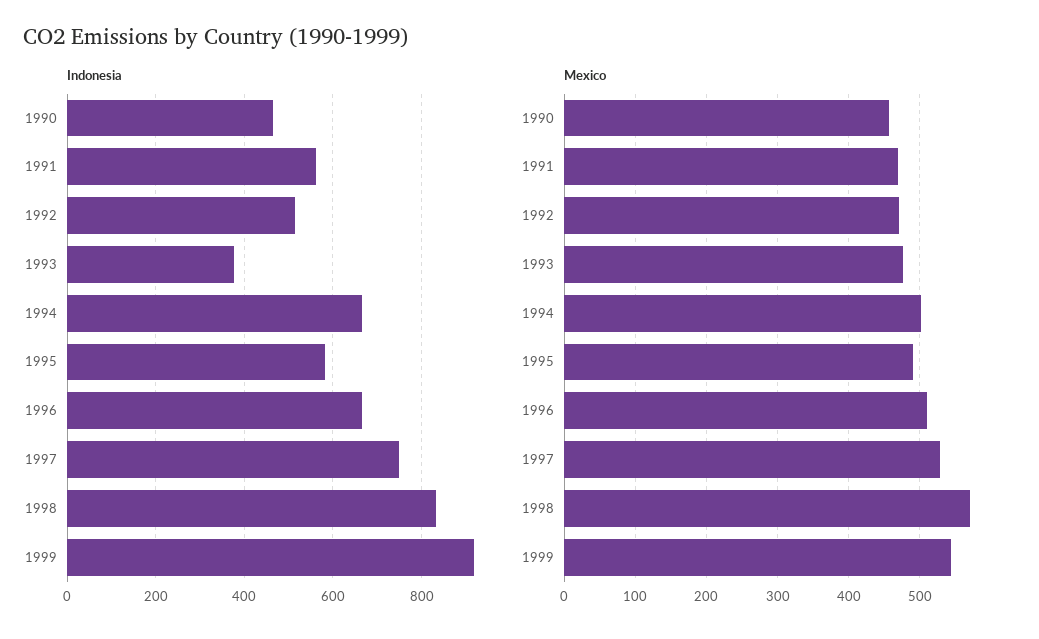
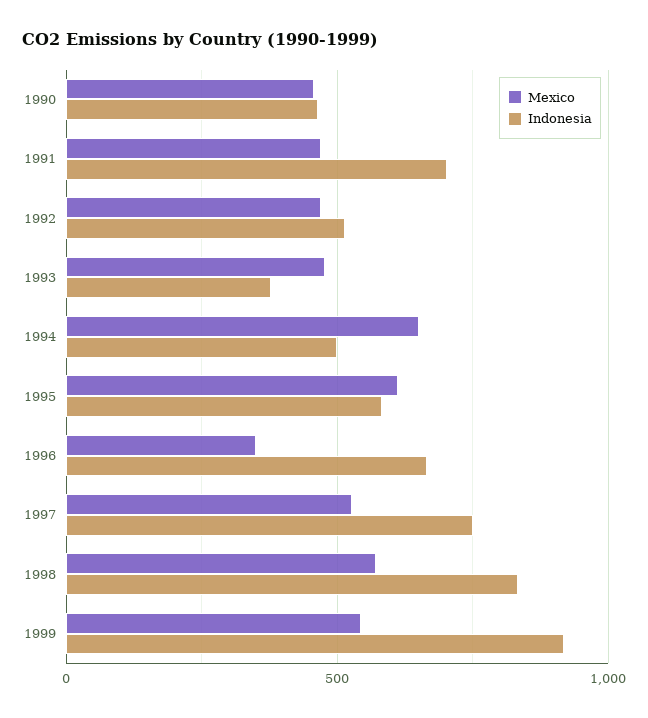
  {
    "Indonesia": {
      "1990": 460,
-     "1991": 560,
+     "1991": 700,
      "1992": 520,
      "1993": 380,
-     "1994": 660,
+     "1994": 500,
      "1995": 580,
      "1996": 660,
      "1997": 740,
      "1998": 840,
      "1999": 920
    },
    "Mexico": {
      "1990": 460,
      "1991": 470,
      "1992": 470,
      "1993": 480,
-     "1994": 500,
+     "1994": 650,
-     "1995": 490,
+     "1995": 600,
-     "1996": 510,
+     "1996": 350,
      "1997": 530,
      "1998": 570,
      "1999": 540
    }
  }

